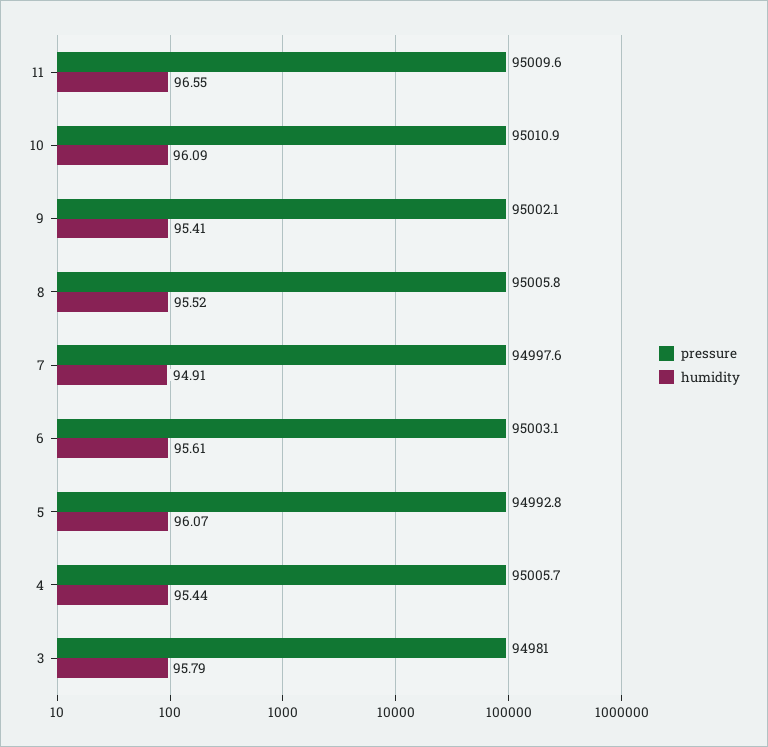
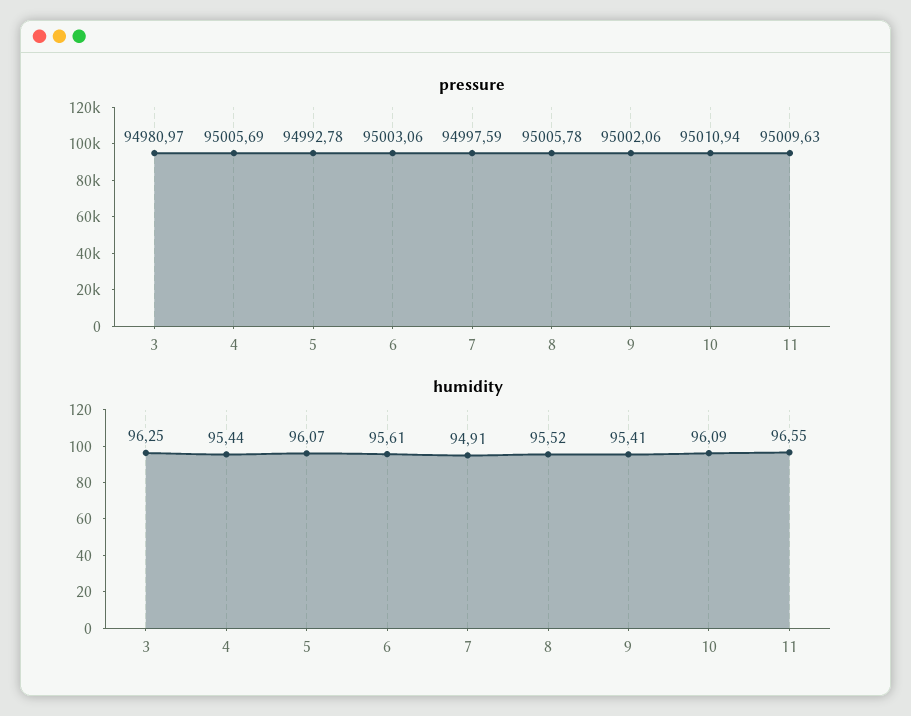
  {
    "pressure": {
      "11": 95009.63,
      "10": 95010.94,
      "9": 95002.06,
      "8": 95005.78,
      "7": 94997.59,
      "6": 95003.06,
      "5": 94992.78,
      "4": 95005.69,
      "3": 94980.97
    },
    "humidity": {
      "11": 96.55,
      "10": 96.09,
      "9": 95.41,
      "8": 95.52,
      "7": 94.91,
      "6": 95.61,
      "5": 96.07,
      "4": 95.44,
-     "3": 95.79
+     "3": 96.25
    }
  }

